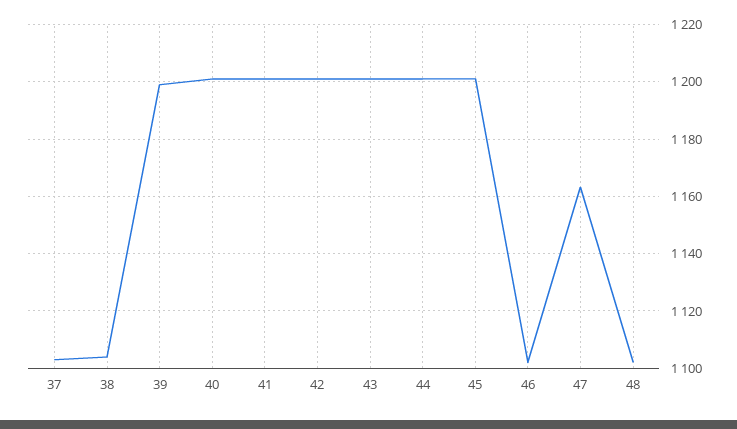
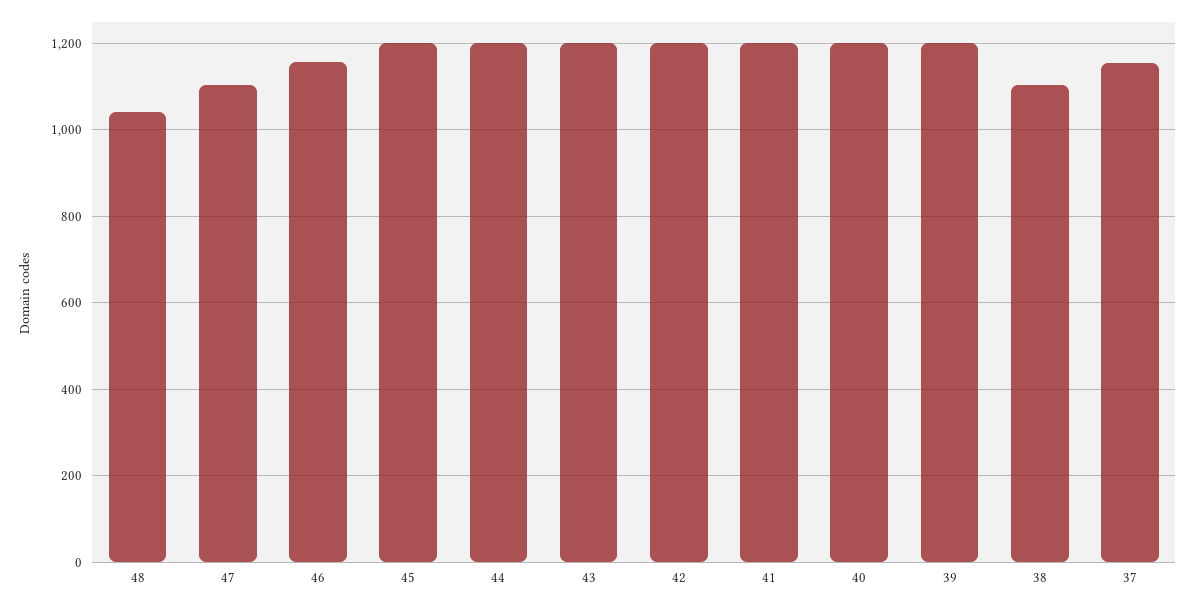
  {
-   "37": 1102.5,
+   "37": 1160,
    "38": 1105,
    "39": 1200,
    "40": 1200,
    "41": 1200,
    "42": 1200,
    "43": 1200,
    "44": 1200,
    "45": 1200,
-   "46": 1102.5,
+   "46": 1160,
-   "47": 1162.5,
+   "47": 1100,
-   "48": 1102.5
+   "48": 1040
  }

